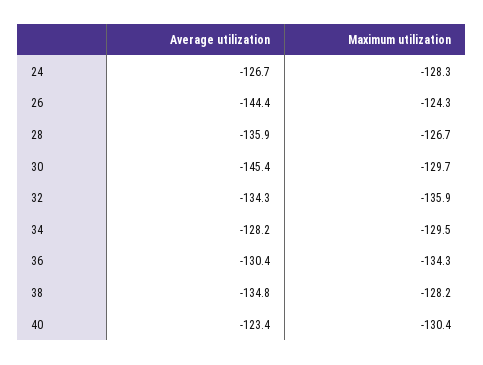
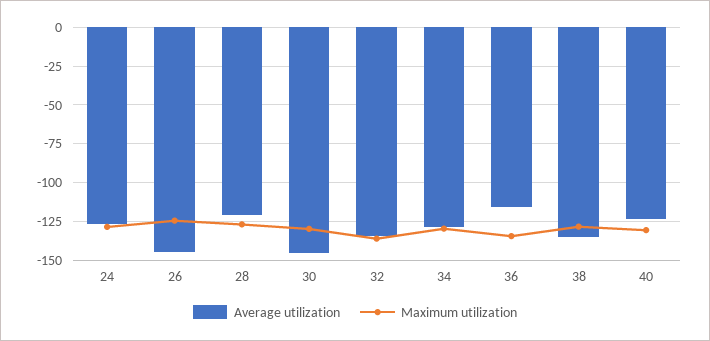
  {
    "Average utilization": {
      "24": -126.7,
      "26": -144.4,
-     "28": -135.9,
+     "28": -120,
      "30": -145.4,
      "32": -134.3,
      "34": -128.2,
-     "36": -130.4,
+     "36": -115,
      "38": -134.8,
      "40": -123.4
    },
    "Maximum utilization": {
      "24": -128.3,
      "26": -124.3,
      "28": -126.7,
      "30": -129.7,
      "32": -135.9,
      "34": -129.5,
      "36": -134.3,
      "38": -128.2,
      "40": -130.4
    }
  }

